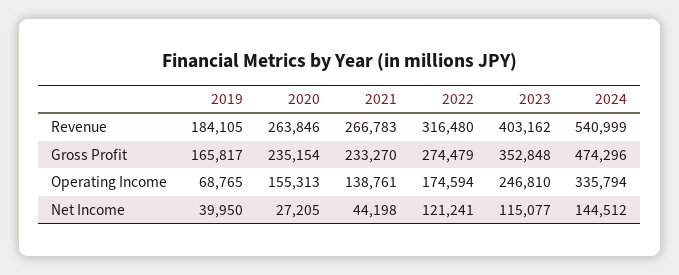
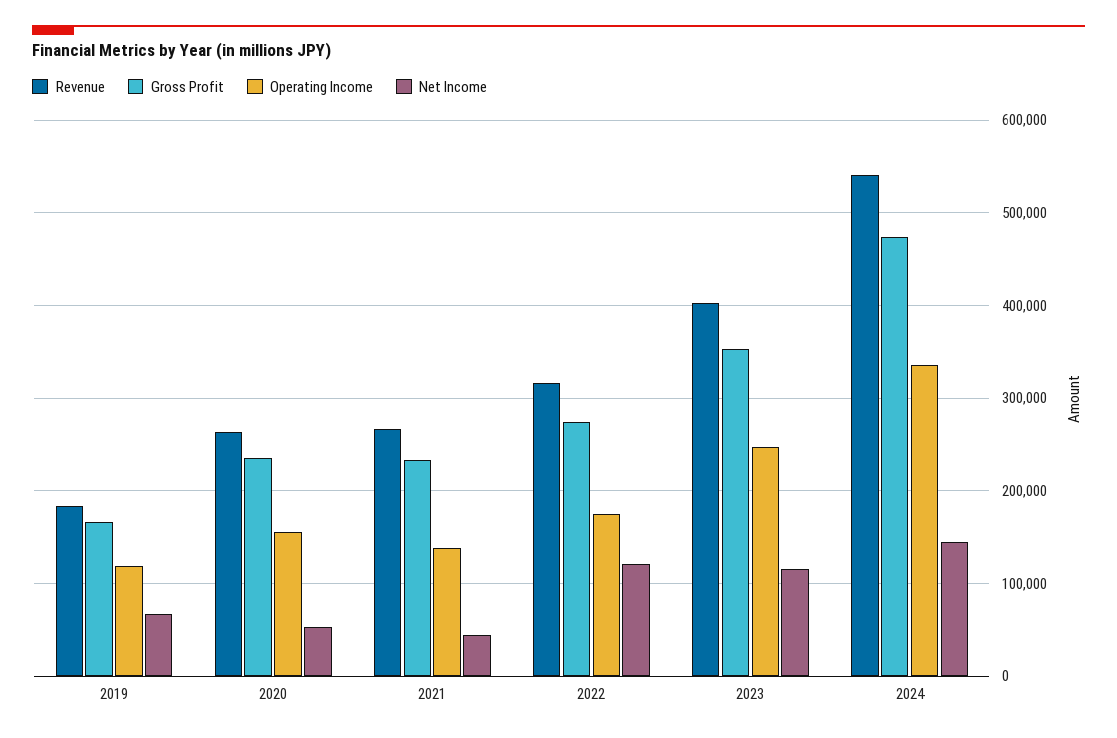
  {
    "Revenue": {
      "2019": 184105,
      "2020": 263846,
      "2021": 266783,
      "2022": 316480,
      "2023": 403162,
      "2024": 540999
    },
    "Gross Profit": {
      "2019": 165817,
      "2020": 235154,
      "2021": 233270,
      "2022": 274479,
      "2023": 352848,
      "2024": 474296
    },
    "Operating Income": {
-     "2019": 68765,
+     "2019": 120000,
      "2020": 155313,
      "2021": 138761,
      "2022": 174594,
      "2023": 246810,
      "2024": 335794
    },
    "Net Income": {
-     "2019": 39950,
+     "2019": 70000,
-     "2020": 27205,
+     "2020": 50000,
      "2021": 44198,
      "2022": 121241,
      "2023": 115077,
      "2024": 144512
    }
  }

